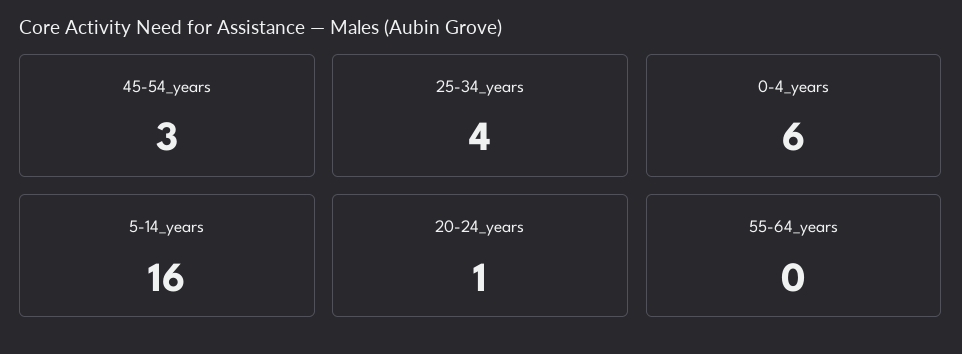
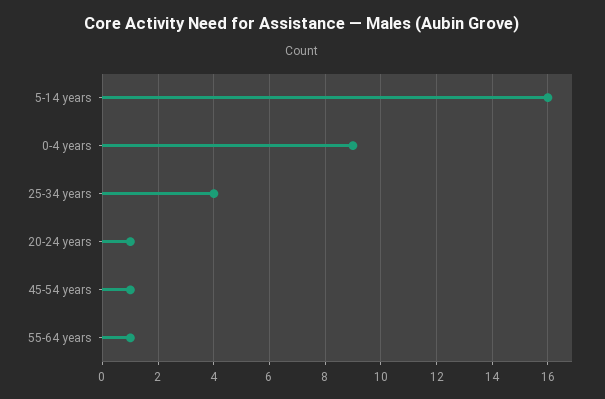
  {
-   "45-54_years": 3,
+   "45-54_years": 1,
    "25-34_years": 4,
-   "0-4_years": 6,
+   "0-4_years": 9,
    "5-14_years": 16,
    "20-24_years": 1,
-   "55-64_years": 0
+   "55-64_years": 1
  }

